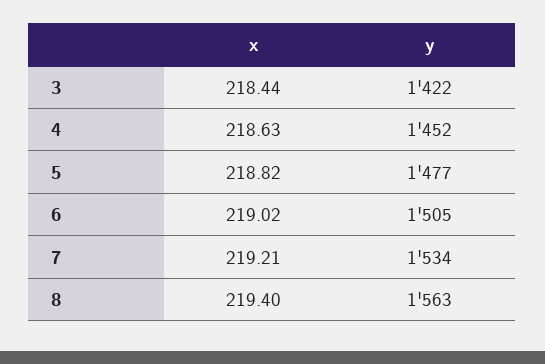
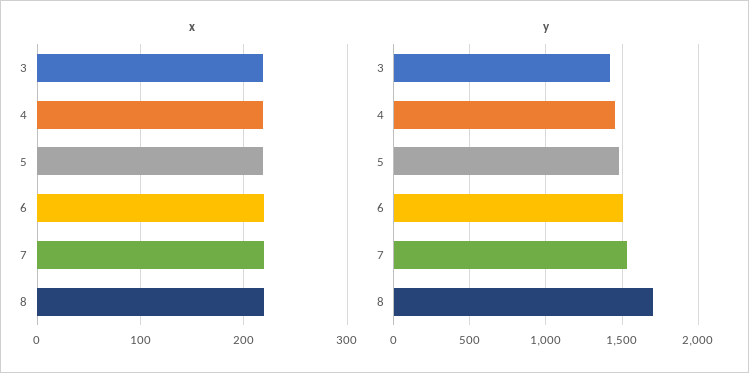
  {
    "x": {
      "3": 218.44,
      "4": 218.63,
      "5": 218.82,
      "6": 219.02,
      "7": 219.21,
      "8": 219.4
    },
    "y": {
      "3": 1422,
      "4": 1452,
      "5": 1477,
      "6": 1505,
      "7": 1534,
-     "8": 1563
+     "8": 1700
    }
  }

